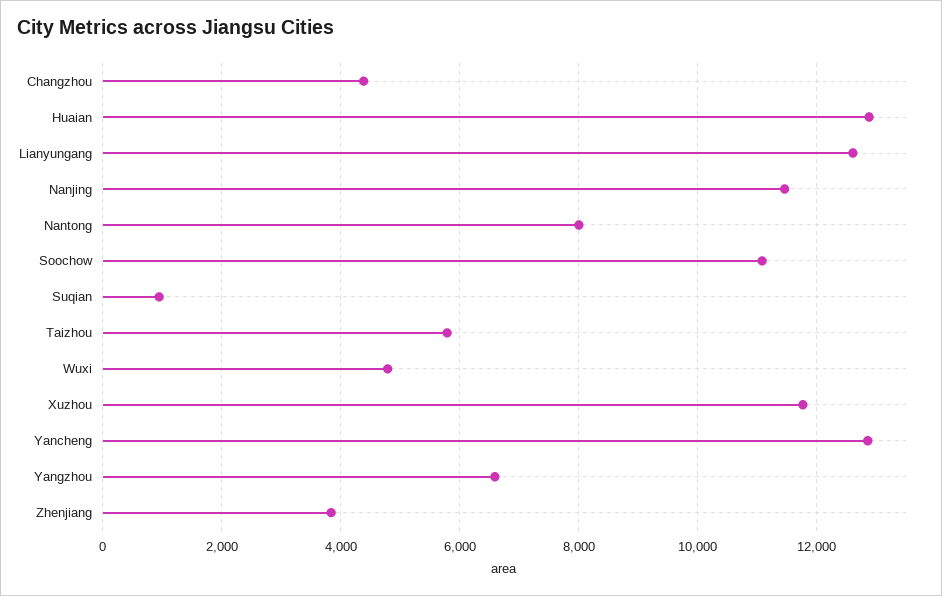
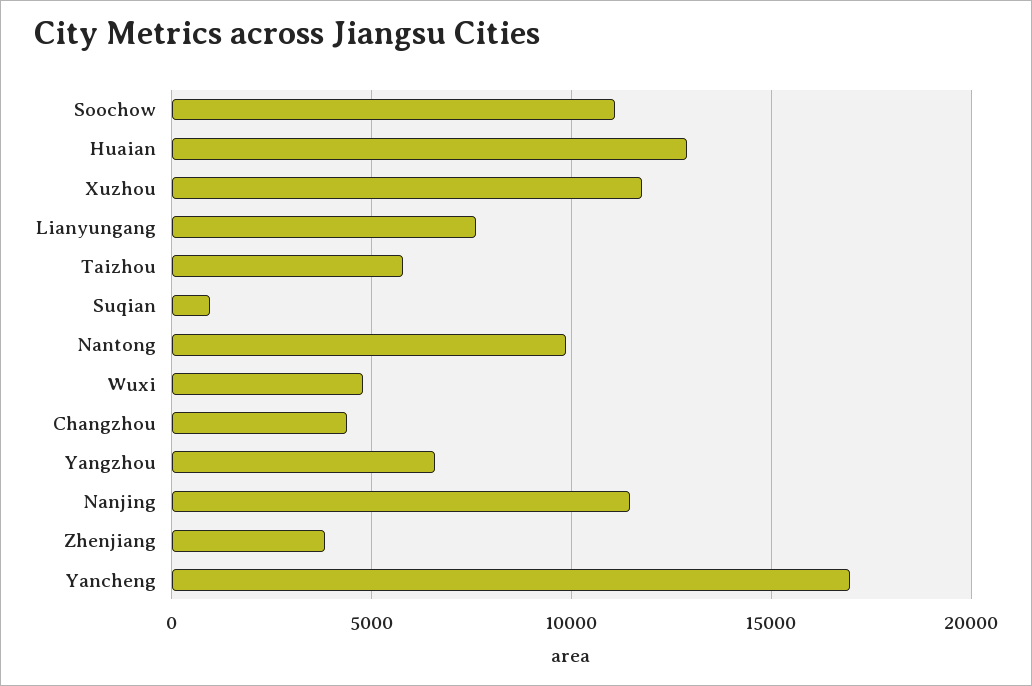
  {
    "Changzhou": 4400,
    "Huaian": 12800,
-   "Lianyungang": 12600,
+   "Lianyungang": 7500,
    "Nanjing": 11400,
-   "Nantong": 8000,
+   "Nantong": 10000,
    "Soochow": 11000,
    "Suqian": 1000,
    "Taizhou": 5800,
    "Wuxi": 4800,
    "Xuzhou": 11800,
-   "Yancheng": 12800,
+   "Yancheng": 17000,
    "Yangzhou": 6600,
    "Zhenjiang": 3800
  }

